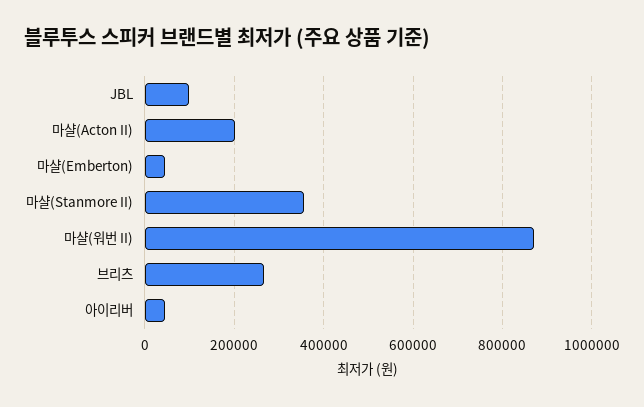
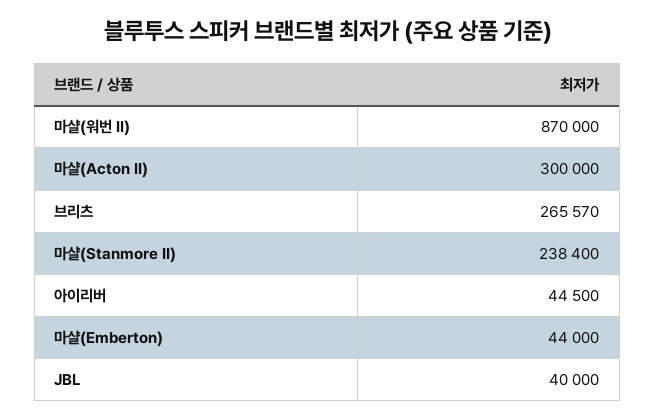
  {
-   "JBL": 100000,
+   "JBL": 40000,
-   "마샬(Acton II)": 200000,
+   "마샬(Acton II)": 300000,
    "마샬(Emberton)": 44000,
-   "마샬(Stanmore II)": 360000,
+   "마샬(Stanmore II)": 238400,
    "마샬(워번 II)": 870000,
    "브리츠": 265570,
    "아이리버": 44500
  }

